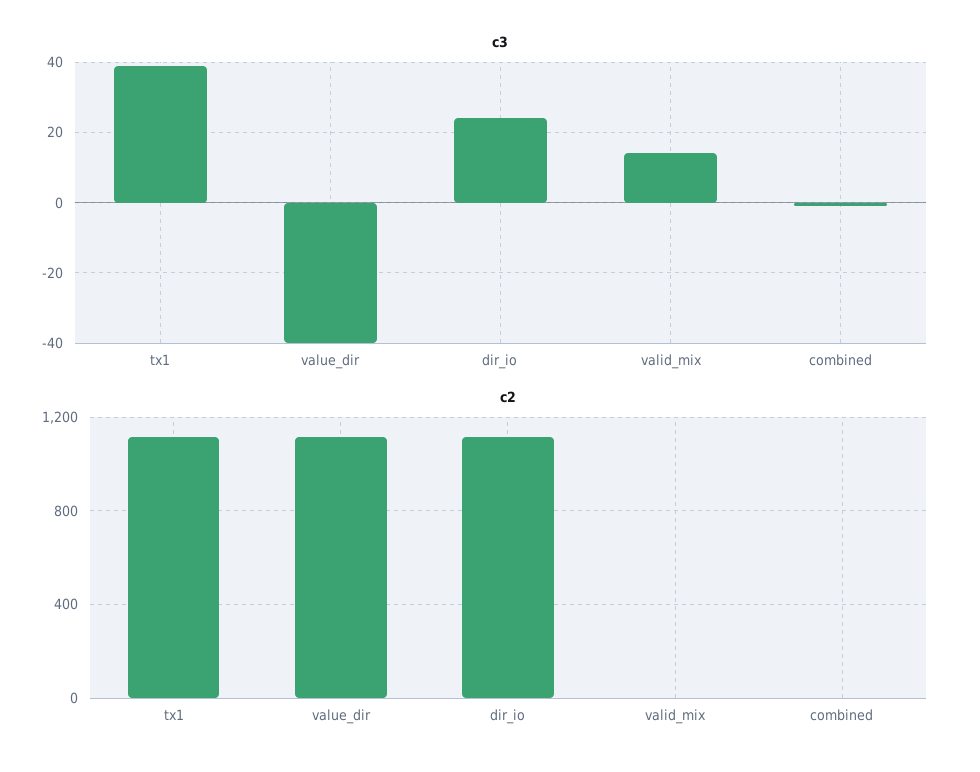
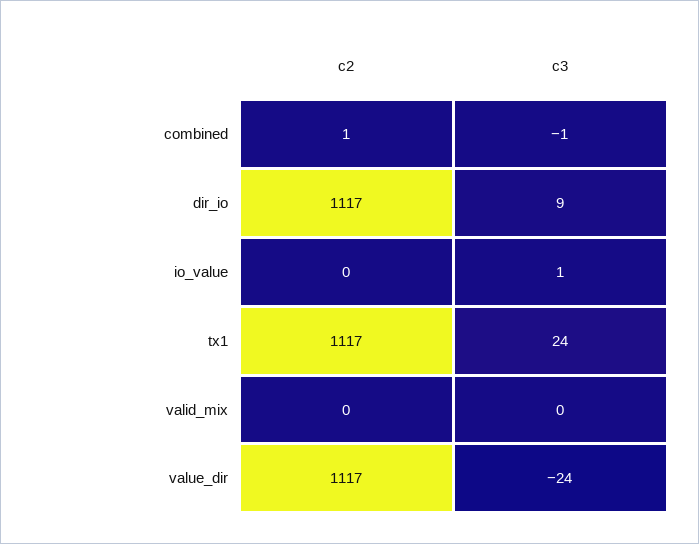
  {
    "c3": {
-     "tx1": 40,
+     "tx1": 24,
-     "value_dir": -40,
+     "value_dir": -24,
-     "dir_io": 25,
+     "dir_io": 9,
-     "valid_mix": 15,
+     "valid_mix": 0,
-     "combined": -1
+     "combined": -1,
+     "io_value": 1
    },
    "c2": {
      "tx1": 1117,
      "value_dir": 1117,
      "dir_io": 1117,
      "valid_mix": 0,
-     "combined": 1
+     "combined": 1,
+     "io_value": 0
    }
  }

